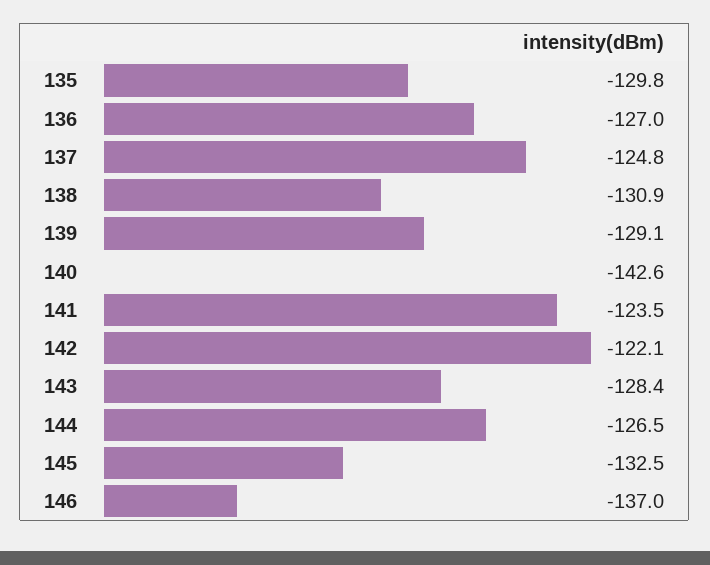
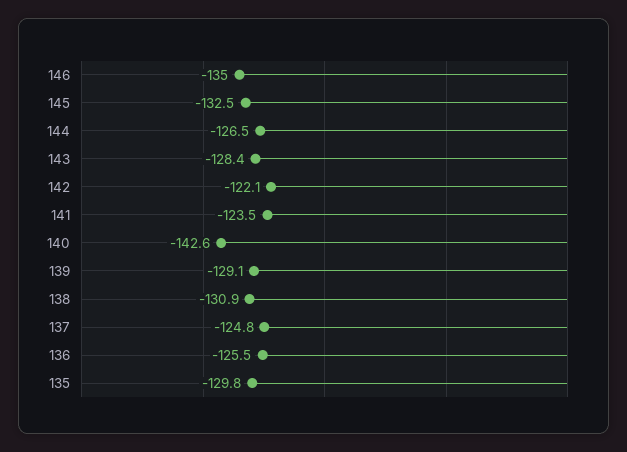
  {
    "135": -129.8,
-   "136": -127,
+   "136": -125.5,
    "137": -124.8,
    "138": -130.9,
    "139": -129.1,
    "140": -142.6,
    "141": -123.5,
    "142": -122.1,
    "143": -128.4,
    "144": -126.5,
    "145": -132.5,
-   "146": -137
+   "146": -135
  }

